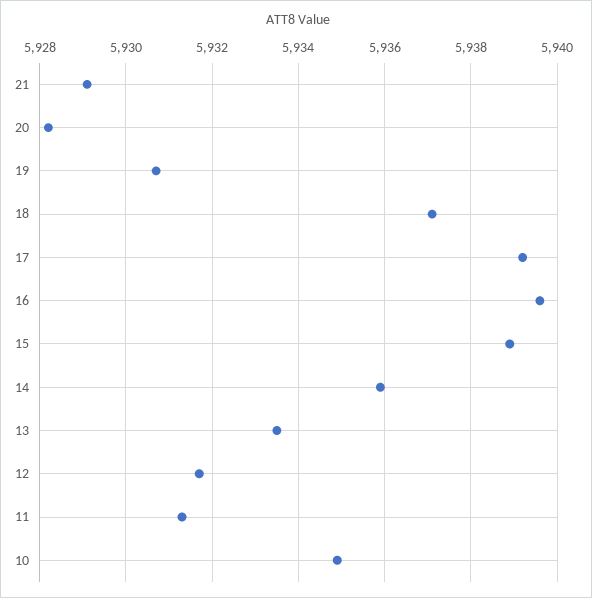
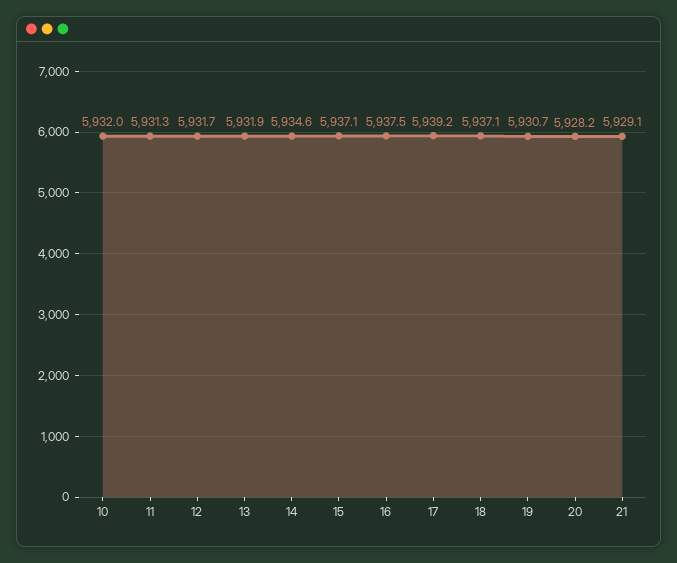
  {
    "21": 5929.1,
    "20": 5928.2,
    "19": 5930.7,
    "18": 5937.1,
    "17": 5939.2,
-   "16": 5939.5,
+   "16": 5937.5,
-   "15": 5939,
+   "15": 5937.1,
-   "14": 5936,
+   "14": 5934.6,
-   "13": 5933.5,
+   "13": 5931.9,
    "12": 5931.7,
    "11": 5931.3,
-   "10": 5935
+   "10": 5932
  }

